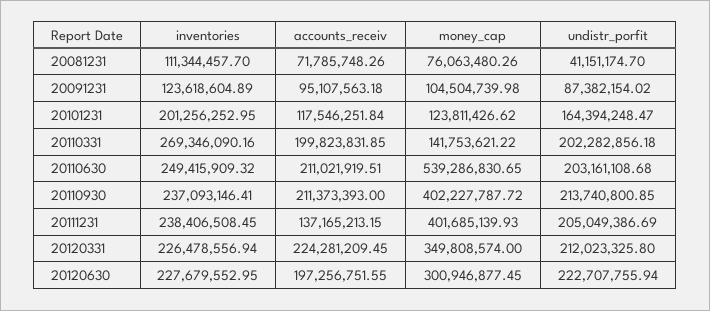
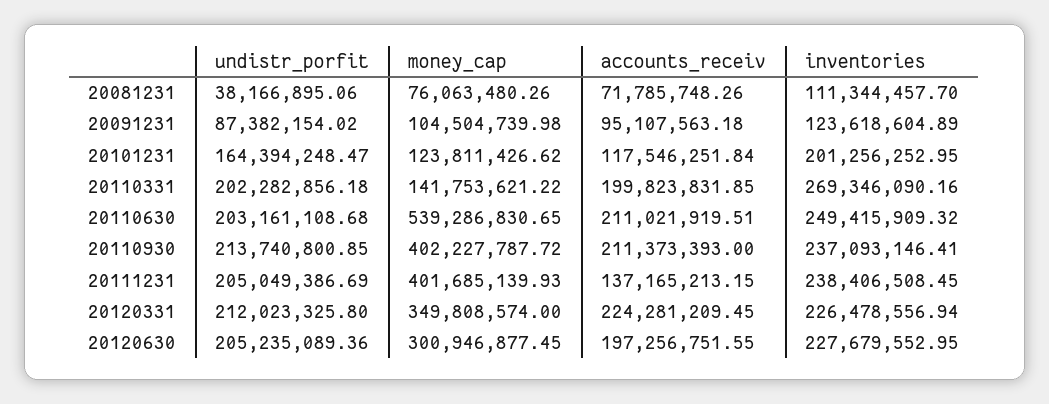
  {
    "inventories": {
      "20081231": 111344457.7,
      "20091231": 123618604.89,
      "20101231": 201256252.95,
      "20110331": 269346090.16,
      "20110630": 249415909.32,
      "20110930": 237093146.41,
      "20111231": 238406508.45,
      "20120331": 226478556.94,
      "20120630": 227679552.95
    },
    "accounts_receiv": {
      "20081231": 71785748.26,
      "20091231": 95107563.18,
      "20101231": 117546251.84,
      "20110331": 199823831.85,
      "20110630": 211021919.51,
      "20110930": 211373393,
      "20111231": 137165213.15,
      "20120331": 224281209.45,
      "20120630": 197256751.55
    },
    "money_cap": {
      "20081231": 76063480.26,
      "20091231": 104504739.98,
      "20101231": 123811426.62,
      "20110331": 141753621.22,
      "20110630": 539286830.65,
      "20110930": 402227787.72,
      "20111231": 401685139.93,
      "20120331": 349808574,
      "20120630": 300946877.45
    },
    "undistr_porfit": {
-     "20081231": 41151174.7,
+     "20081231": 38166895.06,
      "20091231": 87382154.02,
      "20101231": 164394248.47,
      "20110331": 202282856.18,
      "20110630": 203161108.68,
      "20110930": 213740800.85,
      "20111231": 205049386.69,
      "20120331": 212023325.8,
-     "20120630": 222707755.94
+     "20120630": 205235089.36
    }
  }

